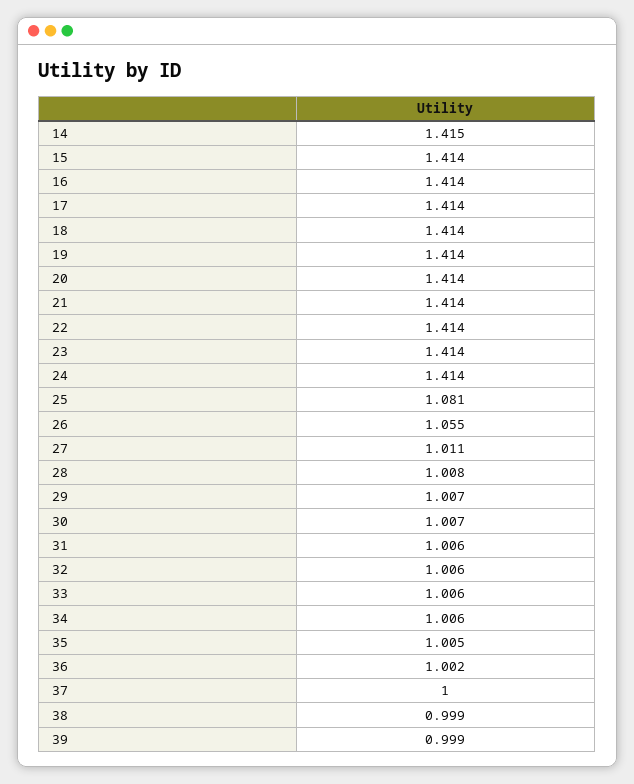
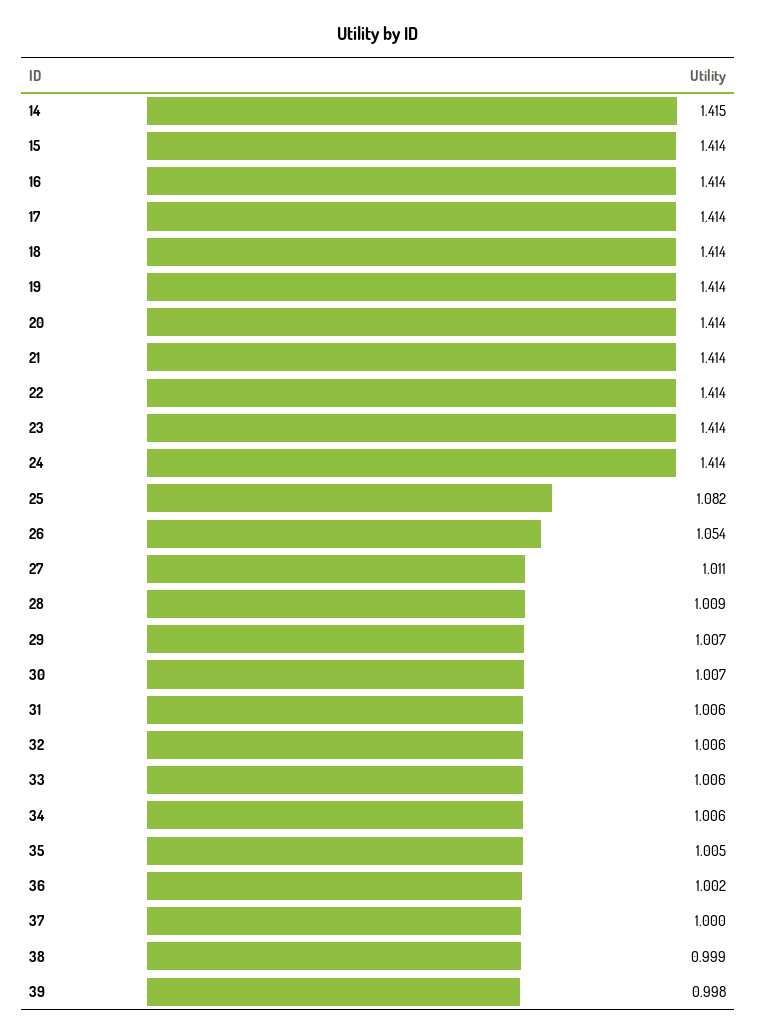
  {
    "14": 1.415,
    "15": 1.414,
    "16": 1.414,
    "17": 1.414,
    "18": 1.414,
    "19": 1.414,
    "20": 1.414,
    "21": 1.414,
    "22": 1.414,
    "23": 1.414,
    "24": 1.414,
-   "25": 1.081,
+   "25": 1.082,
-   "26": 1.055,
+   "26": 1.054,
    "27": 1.011,
-   "28": 1.008,
+   "28": 1.009,
    "29": 1.007,
    "30": 1.007,
    "31": 1.006,
    "32": 1.006,
    "33": 1.006,
    "34": 1.006,
    "35": 1.005,
    "36": 1.002,
    "37": 1,
    "38": 0.999,
-   "39": 0.999
+   "39": 0.998
  }

